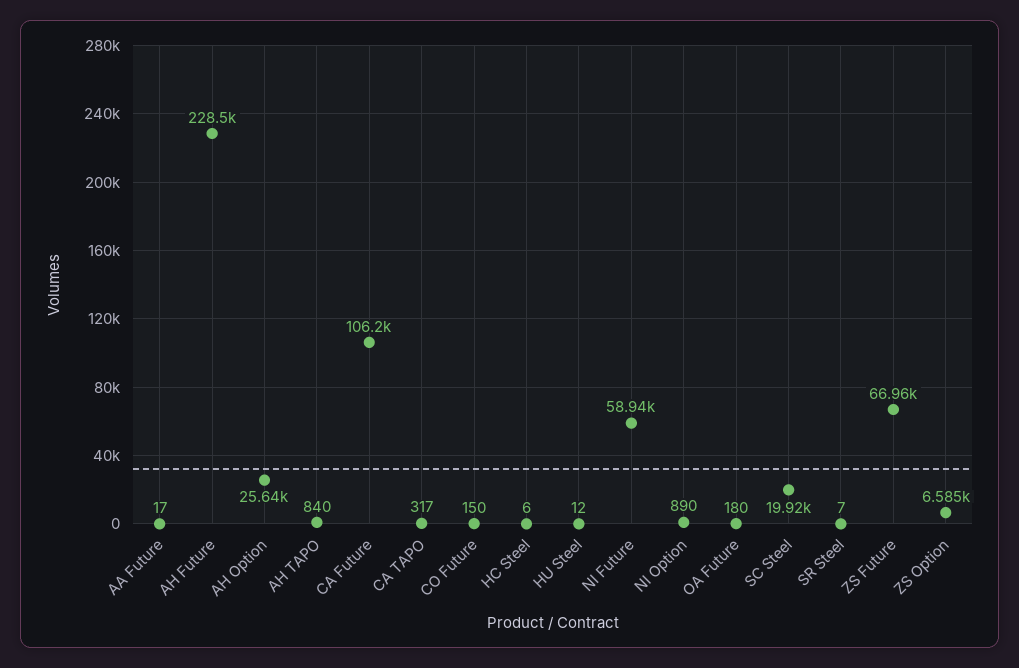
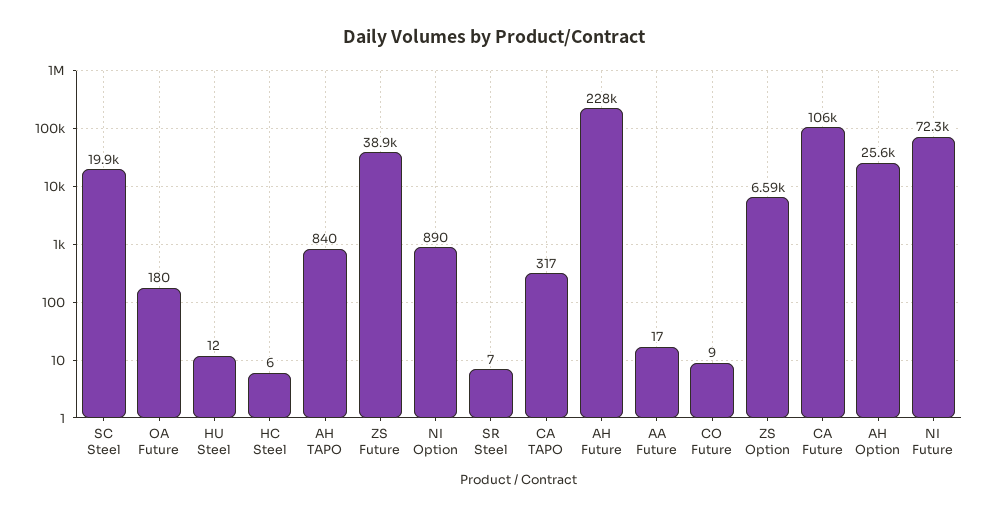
  {
    "AA Future": 17,
    "AH Future": 228500,
    "AH Option": 25640,
    "AH TAPO": 840,
    "CA Future": 106200,
    "CA TAPO": 317,
-   "CO Future": 150,
+   "CO Future": 9,
    "HC Steel": 6,
    "HU Steel": 12,
-   "NI Future": 58940,
+   "NI Future": 72300,
    "NI Option": 890,
    "OA Future": 180,
    "SC Steel": 19920,
    "SR Steel": 7,
-   "ZS Future": 66960,
+   "ZS Future": 38900,
    "ZS Option": 6585
  }

